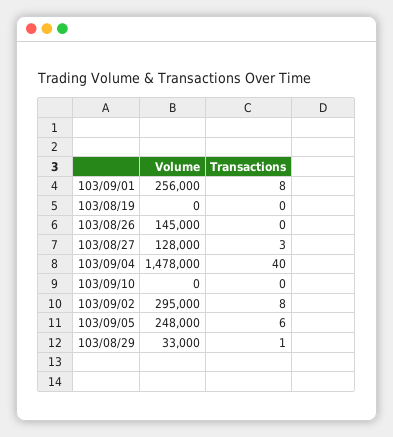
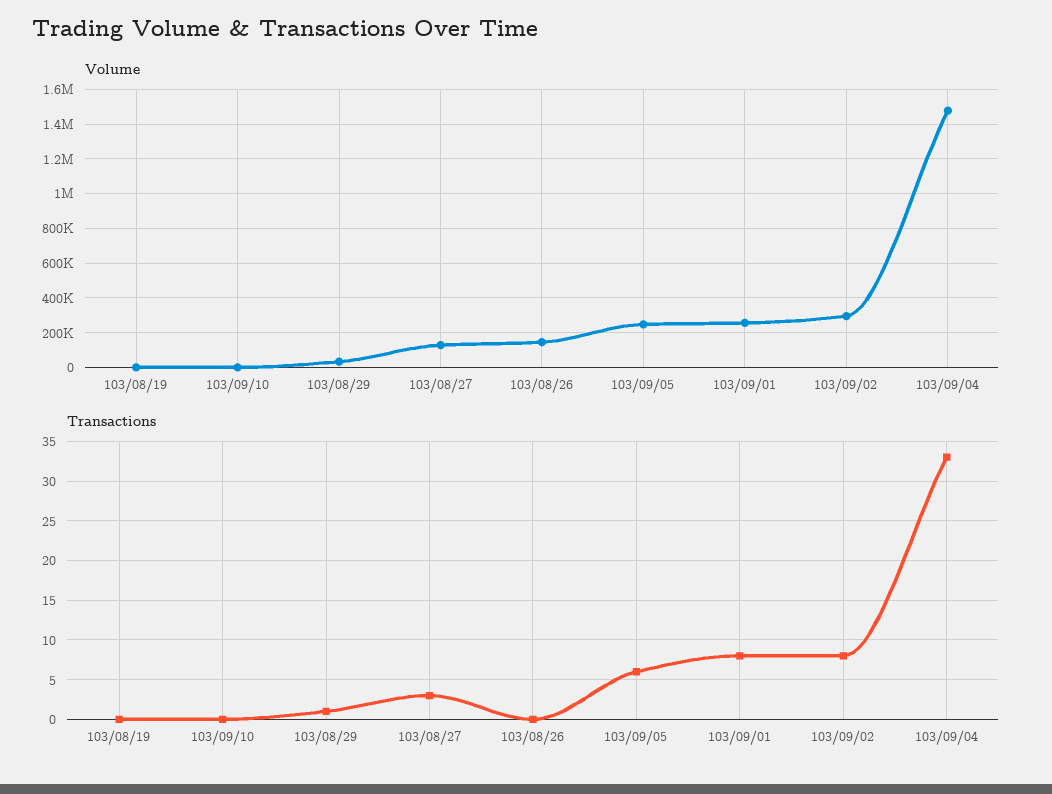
  {
    "Volume": {
      "103/09/01": 256000,
      "103/08/19": 0,
      "103/08/26": 145000,
      "103/08/27": 128000,
      "103/09/04": 1478000,
      "103/09/10": 0,
      "103/09/02": 295000,
      "103/09/05": 248000,
      "103/08/29": 33000
    },
    "Transactions": {
      "103/09/01": 8,
      "103/08/19": 0,
      "103/08/26": 0,
      "103/08/27": 3,
-     "103/09/04": 40,
+     "103/09/04": 33,
      "103/09/10": 0,
      "103/09/02": 8,
      "103/09/05": 6,
      "103/08/29": 1
    }
  }

